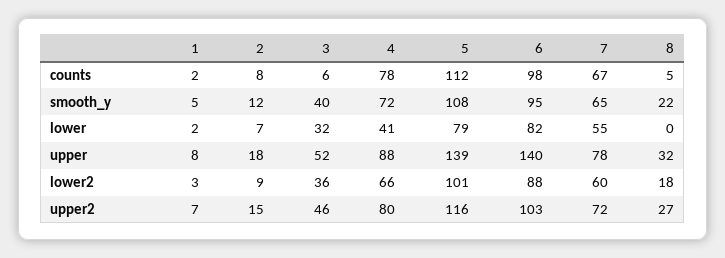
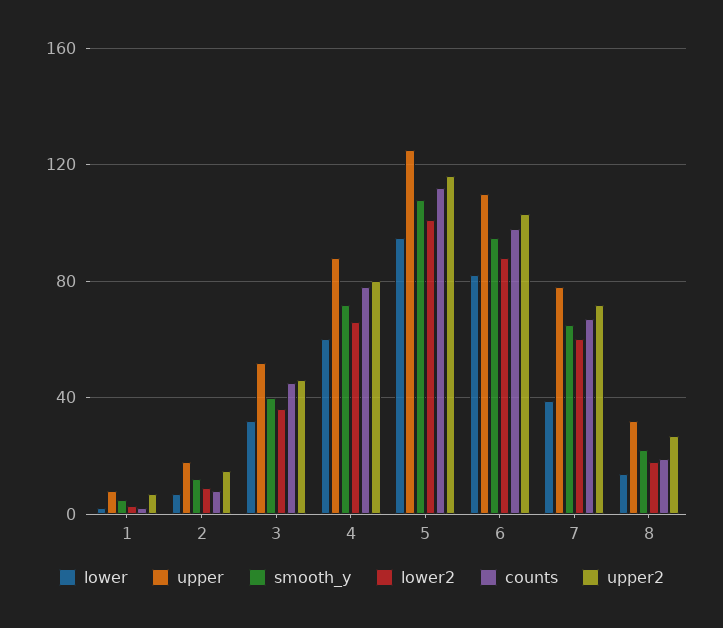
  {
    "counts": {
      "1": 2,
      "2": 8,
-     "3": 6,
+     "3": 45,
      "4": 78,
      "5": 112,
      "6": 98,
      "7": 67,
-     "8": 5
+     "8": 20
    },
    "smooth_y": {
      "1": 5,
      "2": 12,
      "3": 40,
      "4": 72,
      "5": 108,
      "6": 95,
      "7": 65,
      "8": 22
    },
    "lower": {
      "1": 2,
      "2": 7,
      "3": 32,
-     "4": 41,
+     "4": 60,
-     "5": 79,
+     "5": 95,
      "6": 82,
-     "7": 55,
+     "7": 40,
-     "8": 0
+     "8": 15
    },
    "upper": {
      "1": 8,
      "2": 18,
      "3": 52,
      "4": 88,
-     "5": 139,
+     "5": 125,
-     "6": 140,
+     "6": 110,
      "7": 78,
      "8": 32
    },
    "lower2": {
      "1": 3,
      "2": 9,
      "3": 36,
      "4": 66,
      "5": 101,
      "6": 88,
      "7": 60,
      "8": 18
    },
    "upper2": {
      "1": 7,
      "2": 15,
      "3": 46,
      "4": 80,
      "5": 116,
      "6": 103,
      "7": 72,
      "8": 27
    }
  }

